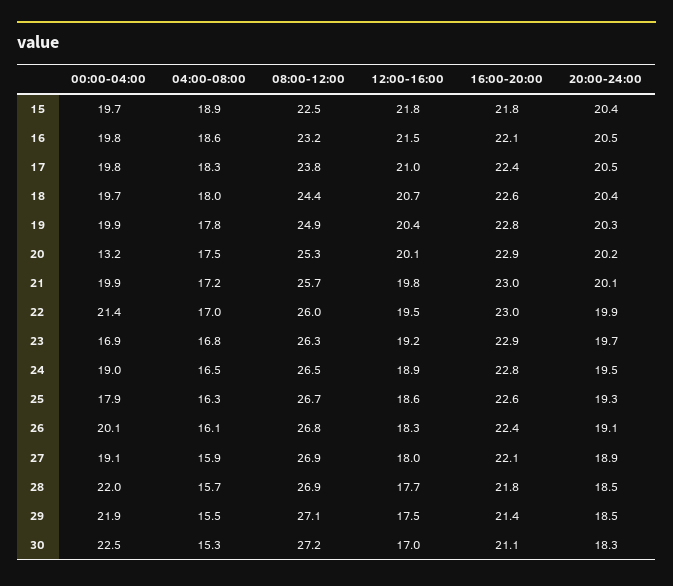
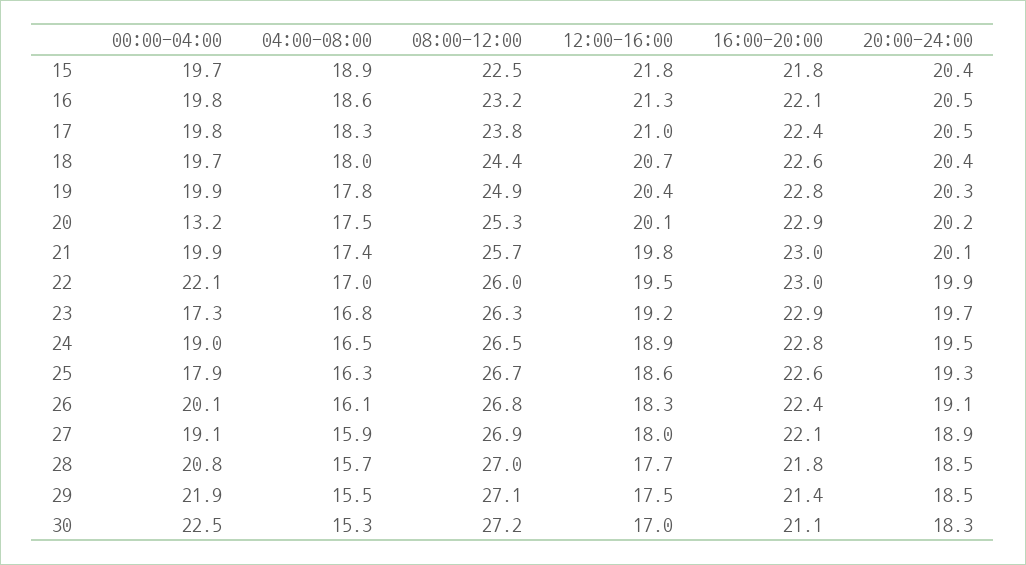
  {
    "00:00-04:00": {
      "15": 19.7,
      "16": 19.8,
      "17": 19.8,
      "18": 19.7,
      "19": 19.9,
      "20": 13.2,
      "21": 19.9,
-     "22": 21.4,
+     "22": 22.1,
-     "23": 16.9,
+     "23": 17.3,
      "24": 19,
      "25": 17.9,
      "26": 20.1,
      "27": 19.1,
-     "28": 22,
+     "28": 20.8,
      "29": 21.9,
      "30": 22.5
    },
    "04:00-08:00": {
      "15": 18.9,
      "16": 18.6,
      "17": 18.3,
      "18": 18,
      "19": 17.8,
      "20": 17.5,
-     "21": 17.2,
+     "21": 17.4,
      "22": 17,
      "23": 16.8,
      "24": 16.5,
      "25": 16.3,
      "26": 16.1,
      "27": 15.9,
      "28": 15.7,
      "29": 15.5,
      "30": 15.3
    },
    "08:00-12:00": {
      "15": 22.5,
      "16": 23.2,
      "17": 23.8,
      "18": 24.4,
      "19": 24.9,
      "20": 25.3,
      "21": 25.7,
      "22": 26,
      "23": 26.3,
      "24": 26.5,
      "25": 26.7,
      "26": 26.8,
      "27": 26.9,
-     "28": 26.9,
+     "28": 27,
      "29": 27.1,
      "30": 27.2
    },
    "12:00-16:00": {
      "15": 21.8,
-     "16": 21.5,
+     "16": 21.3,
      "17": 21,
      "18": 20.7,
      "19": 20.4,
      "20": 20.1,
      "21": 19.8,
      "22": 19.5,
      "23": 19.2,
      "24": 18.9,
      "25": 18.6,
      "26": 18.3,
      "27": 18,
      "28": 17.7,
      "29": 17.5,
      "30": 17
    },
    "16:00-20:00": {
      "15": 21.8,
      "16": 22.1,
      "17": 22.4,
      "18": 22.6,
      "19": 22.8,
      "20": 22.9,
      "21": 23,
      "22": 23,
      "23": 22.9,
      "24": 22.8,
      "25": 22.6,
      "26": 22.4,
      "27": 22.1,
      "28": 21.8,
      "29": 21.4,
      "30": 21.1
    },
    "20:00-24:00": {
      "15": 20.4,
      "16": 20.5,
      "17": 20.5,
      "18": 20.4,
      "19": 20.3,
      "20": 20.2,
      "21": 20.1,
      "22": 19.9,
      "23": 19.7,
      "24": 19.5,
      "25": 19.3,
      "26": 19.1,
      "27": 18.9,
      "28": 18.5,
      "29": 18.5,
      "30": 18.3
    }
  }

